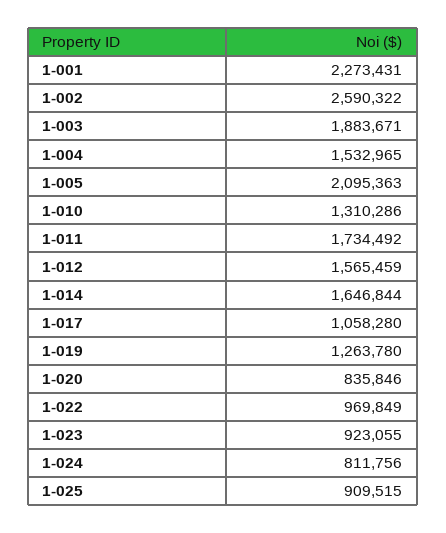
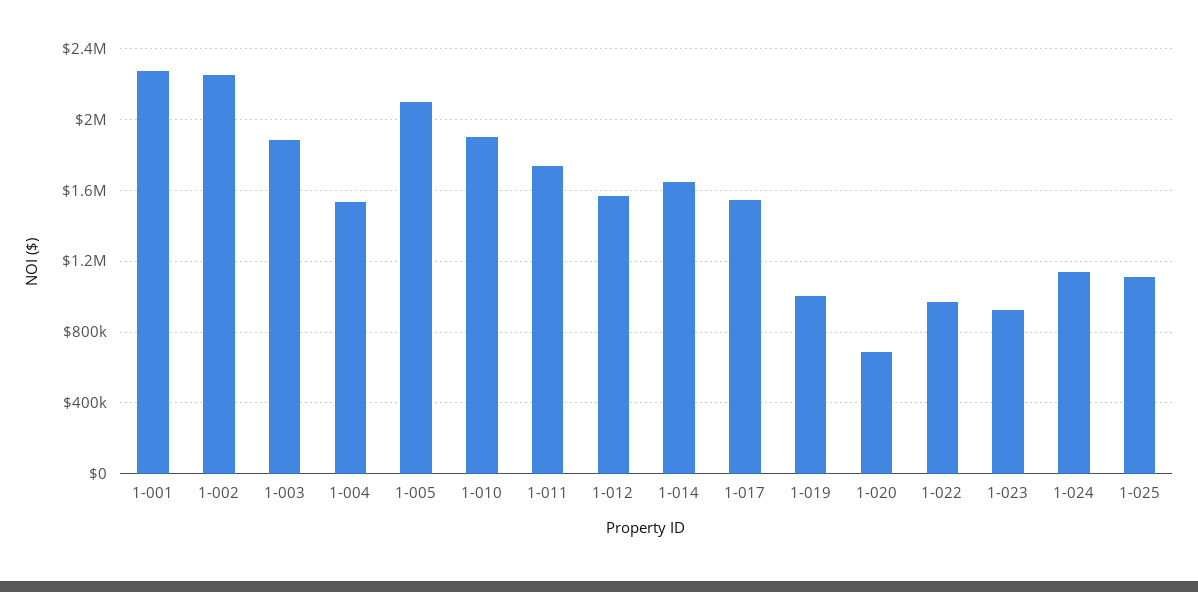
  {
    "1-001": 2273431,
-   "1-002": 2590322,
+   "1-002": 2250000,
    "1-003": 1883671,
    "1-004": 1532965,
    "1-005": 2095363,
-   "1-010": 1310286,
+   "1-010": 1900000,
    "1-011": 1734492,
    "1-012": 1565459,
    "1-014": 1646844,
-   "1-017": 1058280,
+   "1-017": 1550000,
-   "1-019": 1263780,
+   "1-019": 1000000,
-   "1-020": 835846,
+   "1-020": 700000,
    "1-022": 969849,
    "1-023": 923055,
-   "1-024": 811756,
+   "1-024": 1150000,
-   "1-025": 909515
+   "1-025": 1100000
  }

